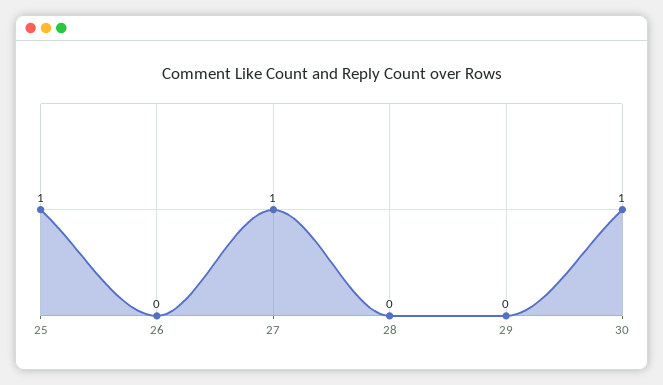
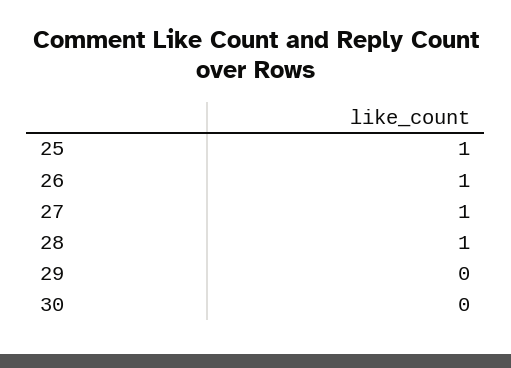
  {
    "25": 1,
-   "26": 0,
+   "26": 1,
    "27": 1,
-   "28": 0,
+   "28": 1,
    "29": 0,
-   "30": 1
+   "30": 0
  }

